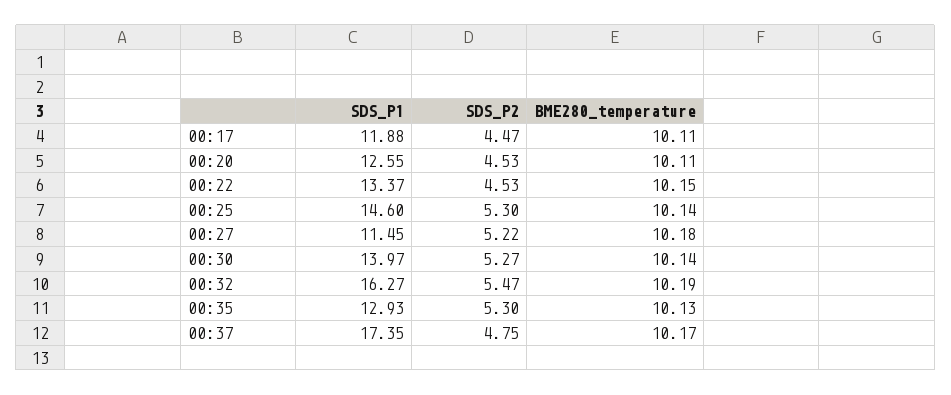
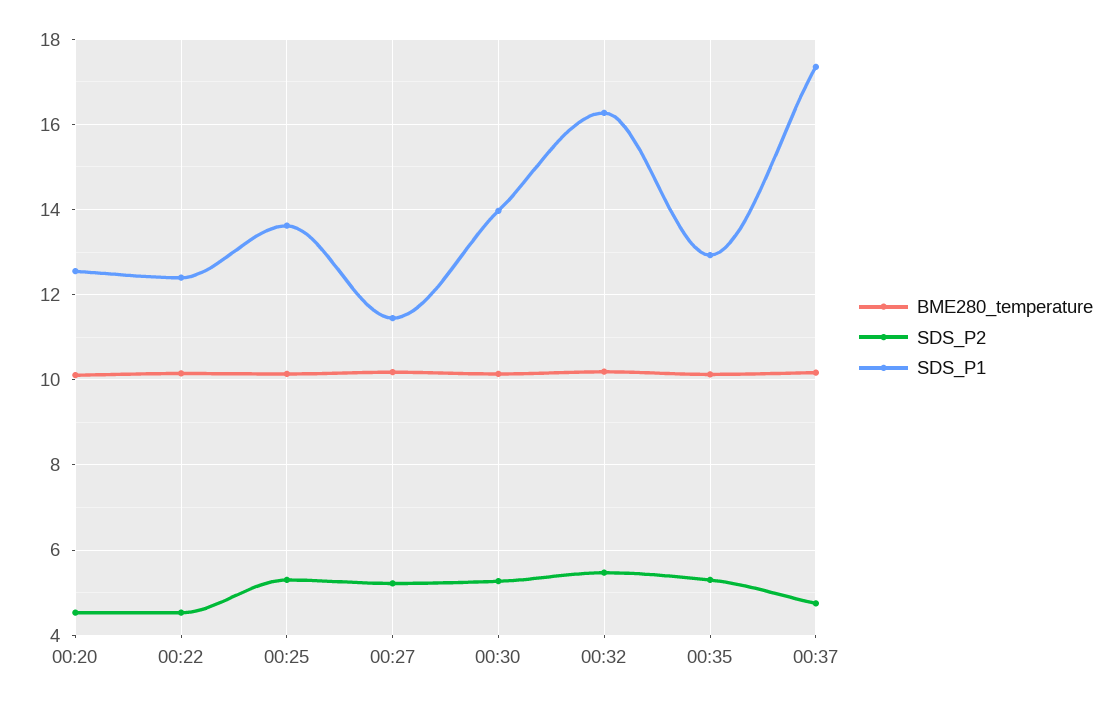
  {
    "SDS_P1": {
-     "00:17": 11.88,
      "00:20": 12.55,
-     "00:22": 13.37,
+     "00:22": 12.4,
-     "00:25": 14.6,
+     "00:25": 13.6,
      "00:27": 11.45,
      "00:30": 13.97,
      "00:32": 16.27,
      "00:35": 12.93,
      "00:37": 17.35
    },
    "SDS_P2": {
-     "00:17": 4.47,
      "00:20": 4.53,
      "00:22": 4.53,
      "00:25": 5.3,
      "00:27": 5.22,
      "00:30": 5.27,
      "00:32": 5.47,
      "00:35": 5.3,
      "00:37": 4.75
    },
    "BME280_temperature": {
-     "00:17": 10.11,
      "00:20": 10.11,
      "00:22": 10.15,
      "00:25": 10.14,
      "00:27": 10.18,
      "00:30": 10.14,
      "00:32": 10.19,
      "00:35": 10.13,
      "00:37": 10.17
    }
  }

